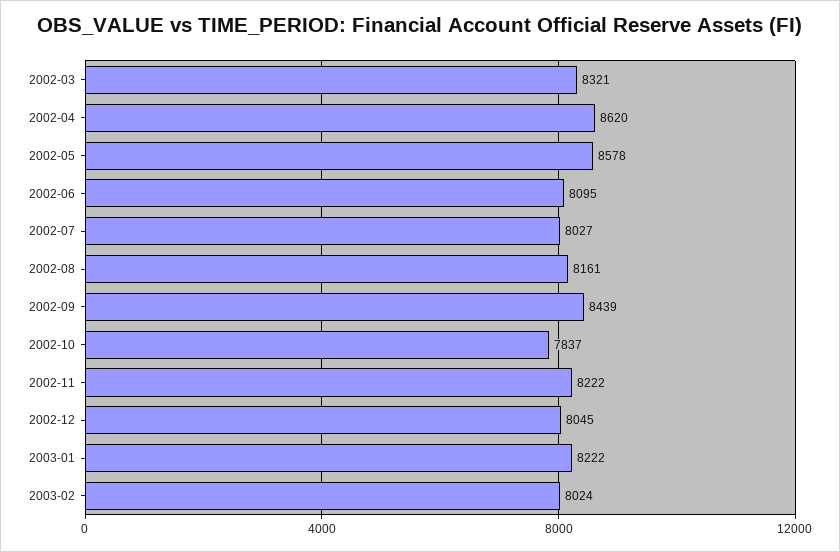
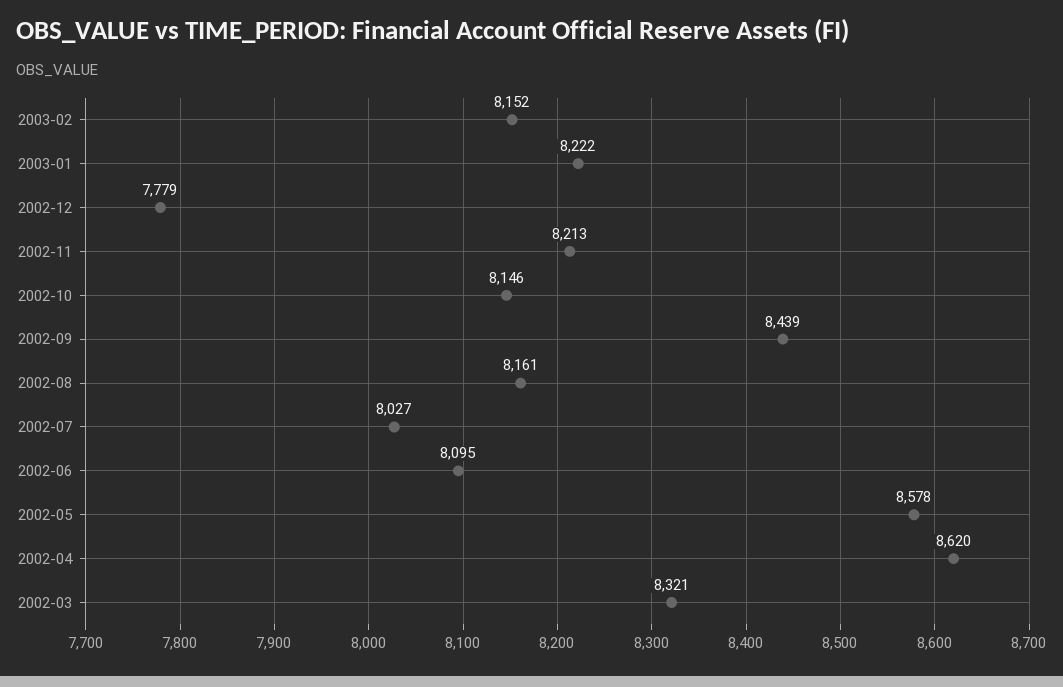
  {
    "2002-03": 8321,
    "2002-04": 8620,
    "2002-05": 8578,
    "2002-06": 8095,
    "2002-07": 8027,
    "2002-08": 8161,
    "2002-09": 8439,
-   "2002-10": 7837,
+   "2002-10": 8146,
-   "2002-11": 8222,
+   "2002-11": 8213,
-   "2002-12": 8045,
+   "2002-12": 7779,
    "2003-01": 8222,
-   "2003-02": 8024
+   "2003-02": 8152
  }

